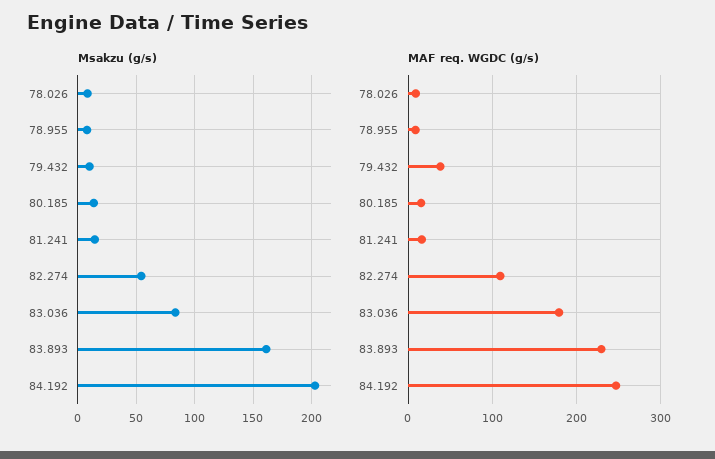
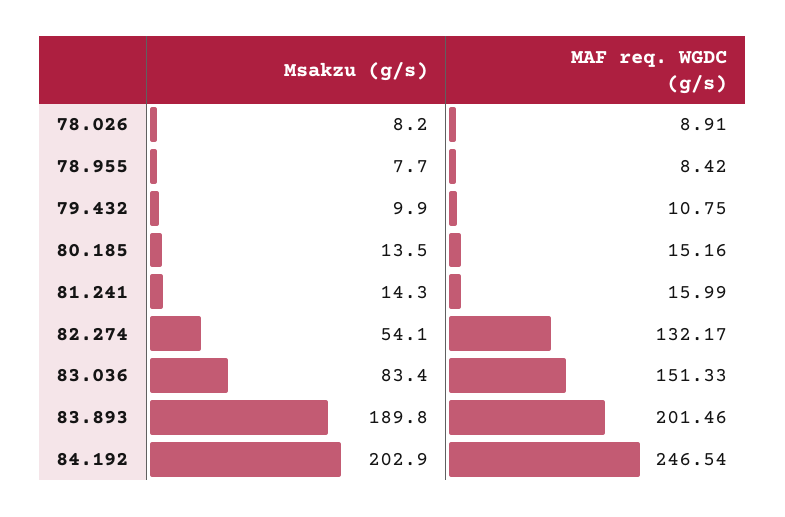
  {
    "Msakzu (g/s)": {
      "78.026": 8.2,
      "78.955": 7.7,
      "79.432": 9.9,
      "80.185": 13.5,
      "81.241": 14.3,
      "82.274": 54.1,
      "83.036": 83.4,
-     "83.893": 160,
+     "83.893": 189.8,
      "84.192": 202.9
    },
    "MAF req. WGDC (g/s)": {
      "78.026": 8.91,
      "78.955": 8.42,
-     "79.432": 40,
+     "79.432": 10.75,
      "80.185": 15.16,
      "81.241": 15.99,
-     "82.274": 110,
+     "82.274": 132.17,
-     "83.036": 180,
+     "83.036": 151.33,
-     "83.893": 230,
+     "83.893": 201.46,
      "84.192": 246.54
    }
  }

